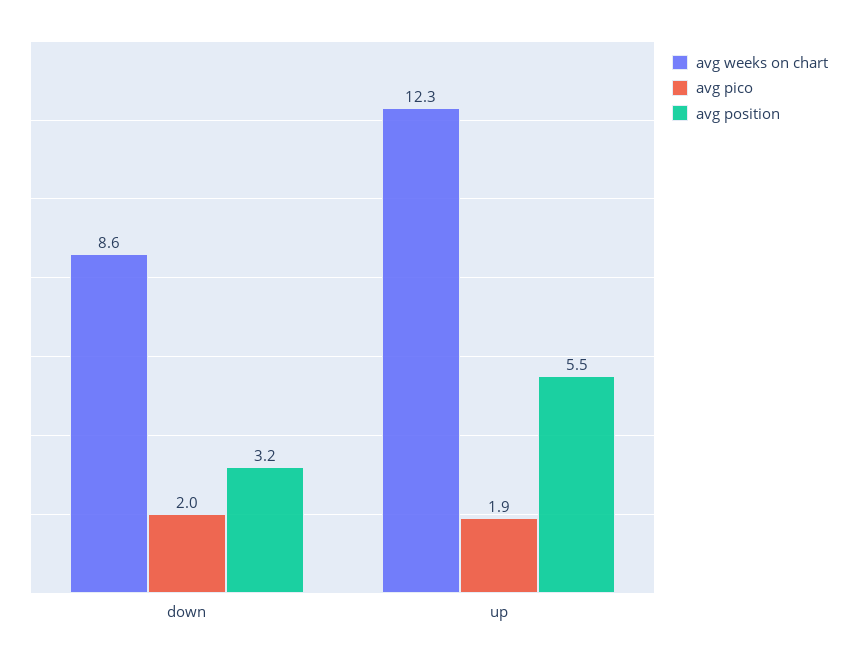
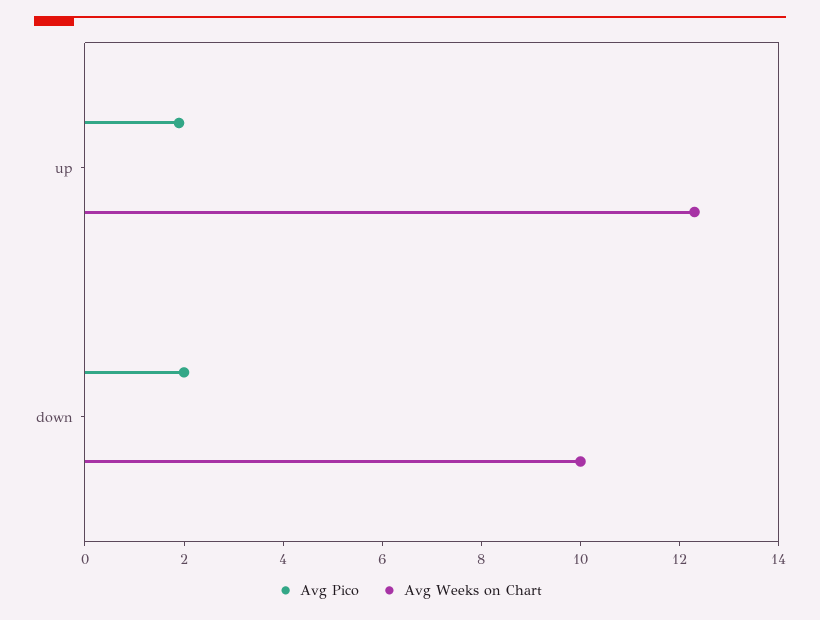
  {
    "avg weeks on chart": {
-     "down": 8.6,
+     "down": 10,
      "up": 12.3
    },
    "avg pico": {
      "down": 2,
      "up": 1.9
-   },
+   }
-   "avg position": {
-     "down": 3.2,
-     "up": 5.5
-   }
  }

